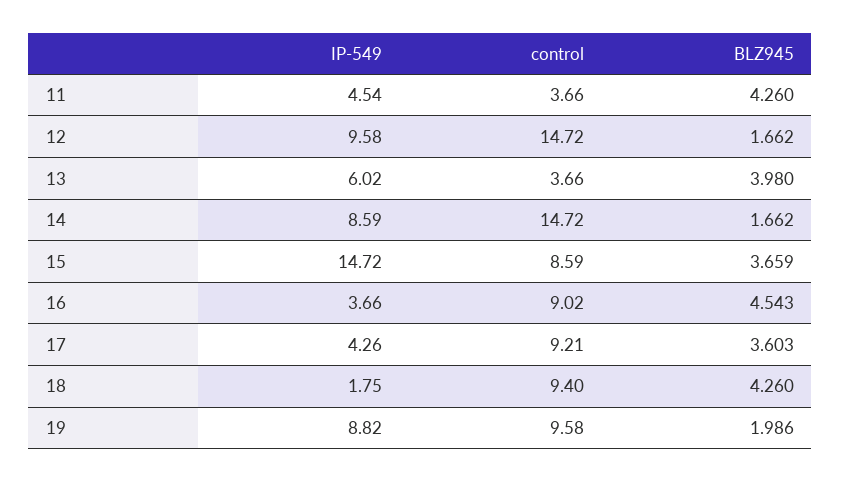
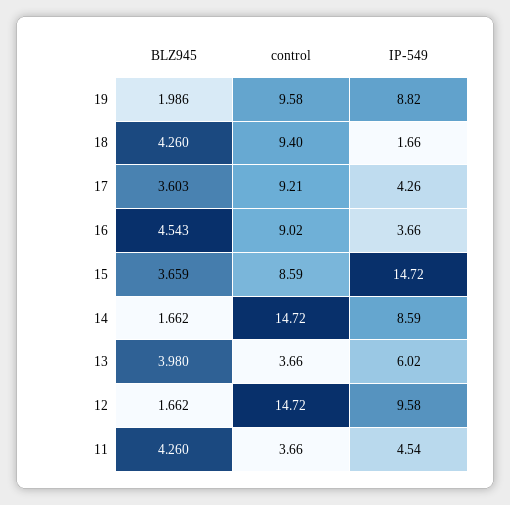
  {
    "IP-549": {
      "11": 4.54,
      "12": 9.58,
      "13": 6.02,
      "14": 8.59,
      "15": 14.72,
      "16": 3.66,
      "17": 4.26,
-     "18": 1.75,
+     "18": 1.66,
      "19": 8.82
    },
    "control": {
      "11": 3.66,
      "12": 14.72,
      "13": 3.66,
      "14": 14.72,
      "15": 8.59,
      "16": 9.02,
      "17": 9.21,
      "18": 9.4,
      "19": 9.58
    },
    "BLZ945": {
      "11": 4.26,
      "12": 1.662,
      "13": 3.98,
      "14": 1.662,
      "15": 3.659,
      "16": 4.543,
      "17": 3.603,
      "18": 4.26,
      "19": 1.986
    }
  }

